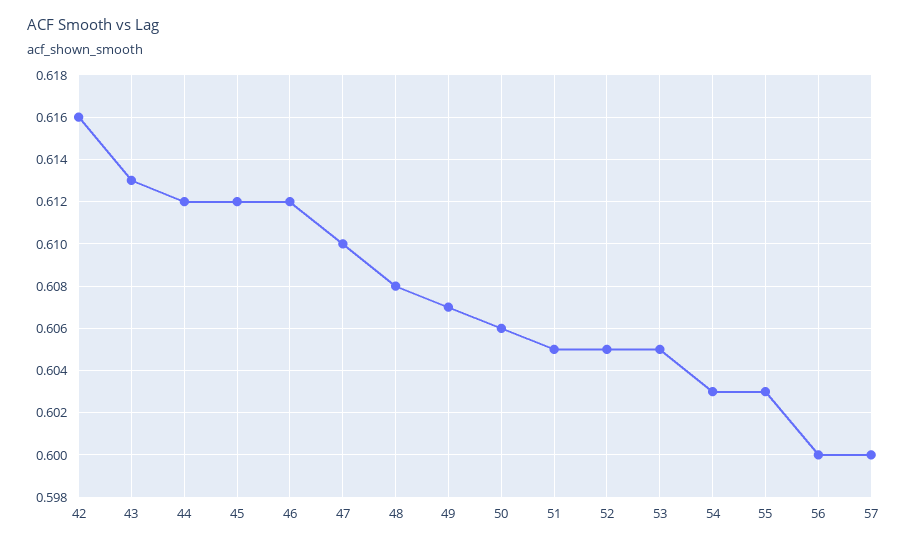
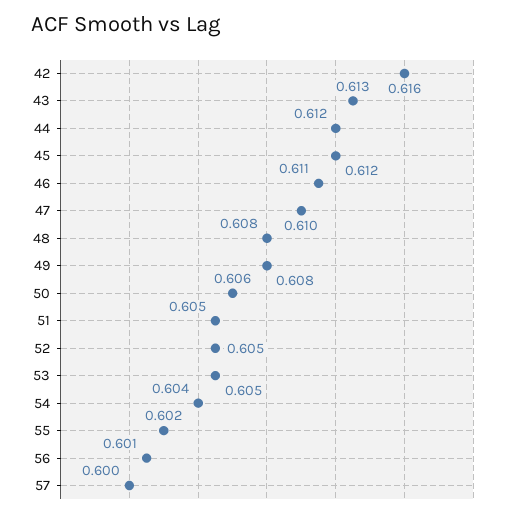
  {
    "42": 0.616,
    "43": 0.613,
    "44": 0.612,
    "45": 0.612,
-   "46": 0.612,
+   "46": 0.611,
    "47": 0.61,
    "48": 0.608,
-   "49": 0.607,
+   "49": 0.608,
    "50": 0.606,
    "51": 0.605,
    "52": 0.605,
    "53": 0.605,
-   "54": 0.603,
+   "54": 0.604,
-   "55": 0.603,
+   "55": 0.602,
-   "56": 0.6,
+   "56": 0.601,
    "57": 0.6
  }

